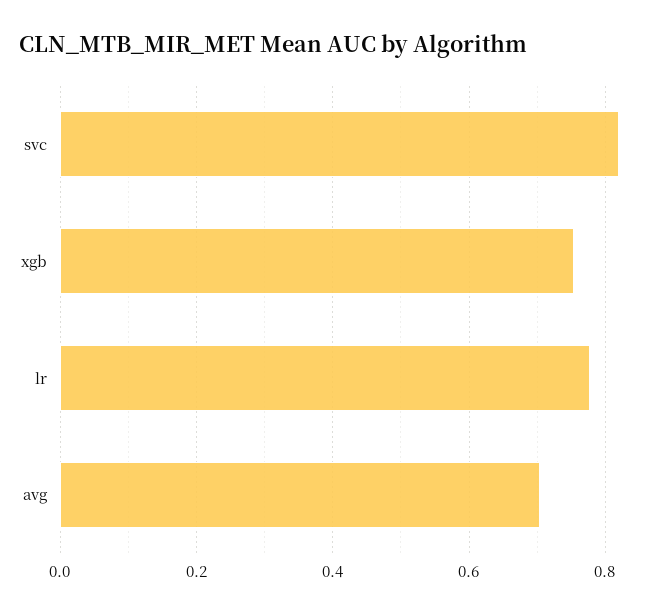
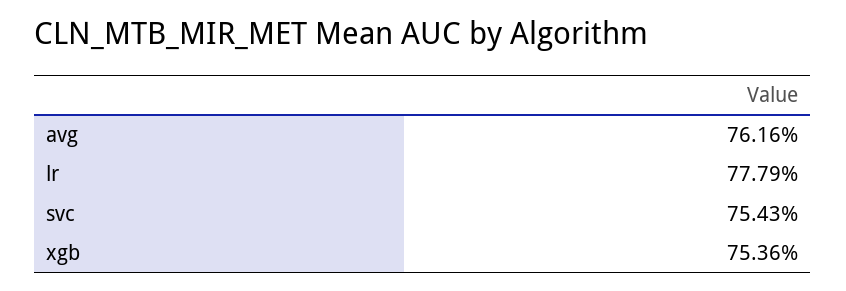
  {
-   "svc": 0.82,
+   "svc": 0.7543,
    "xgb": 0.7536,
    "lr": 0.7779,
-   "avg": 0.7
+   "avg": 0.7616
  }

